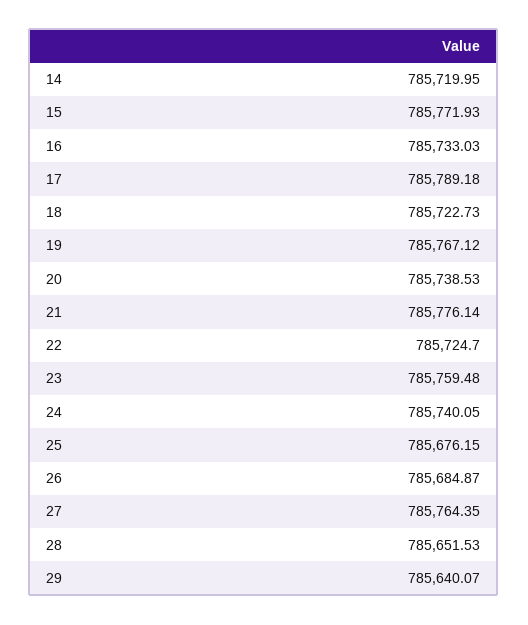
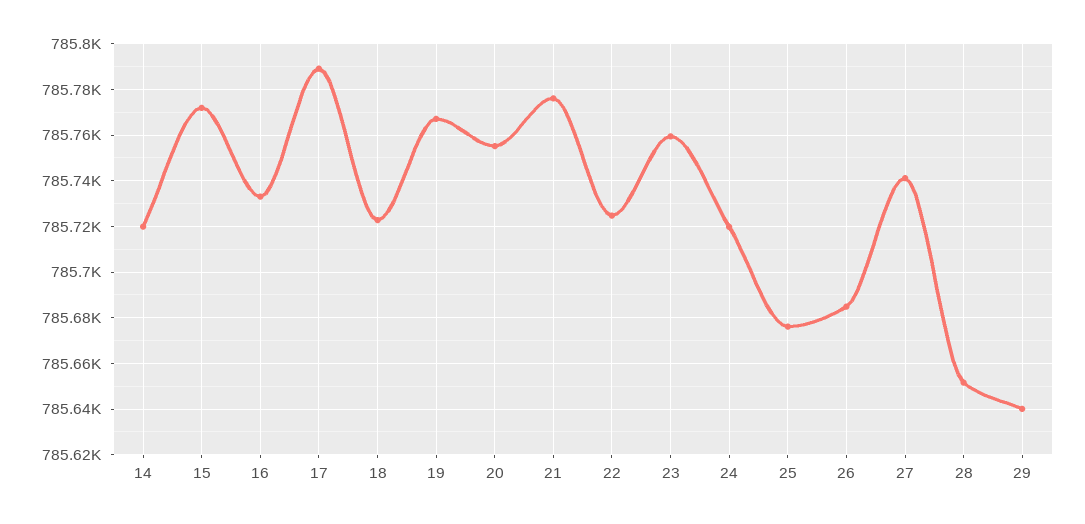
  {
    "14": 785719.95,
    "15": 785771.93,
    "16": 785733.03,
    "17": 785789.18,
    "18": 785722.73,
    "19": 785767.12,
-   "20": 785738.53,
+   "20": 785755,
    "21": 785776.14,
    "22": 785724.7,
    "23": 785759.48,
-   "24": 785740.05,
+   "24": 785720,
    "25": 785676.15,
    "26": 785684.87,
-   "27": 785764.35,
+   "27": 785740,
    "28": 785651.53,
    "29": 785640.07
  }

